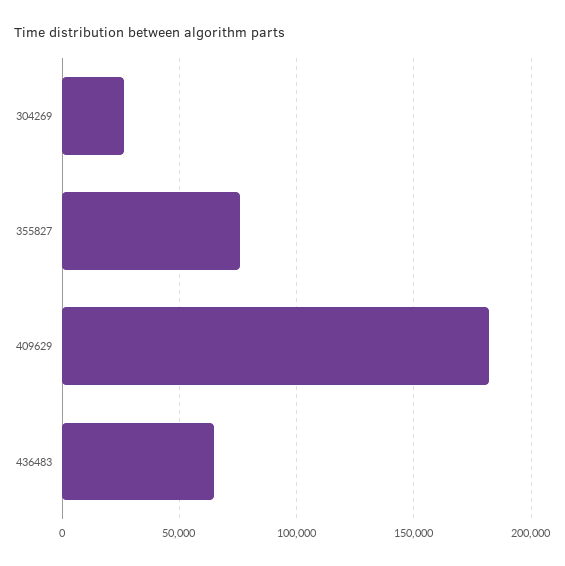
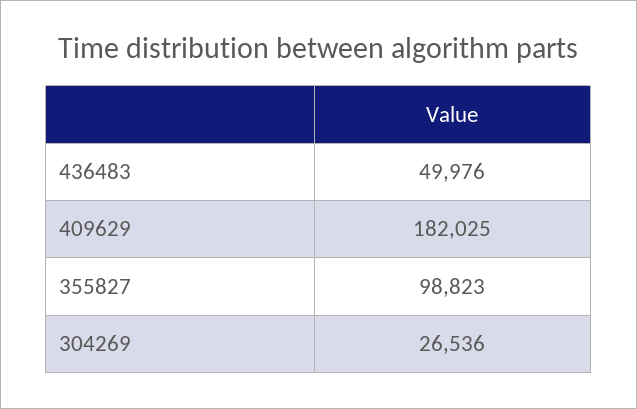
  {
    "304269": 26536,
-   "355827": 75000,
+   "355827": 98823,
    "409629": 182025,
-   "436483": 65000
+   "436483": 49976
  }

